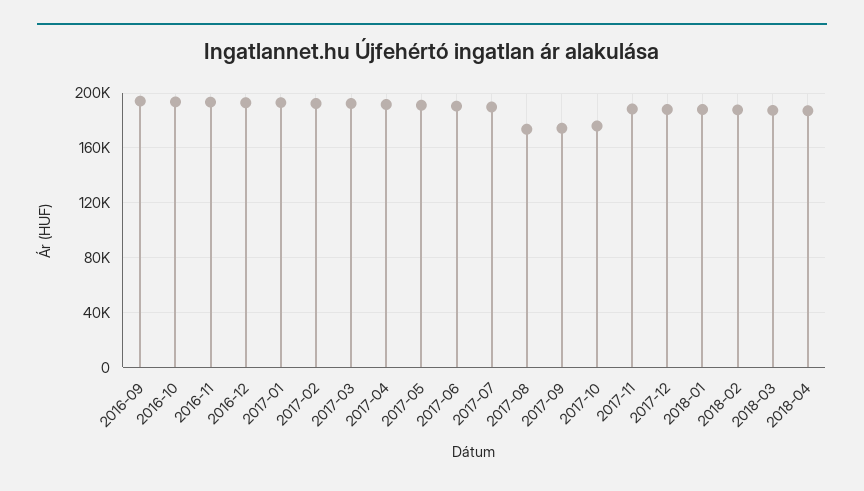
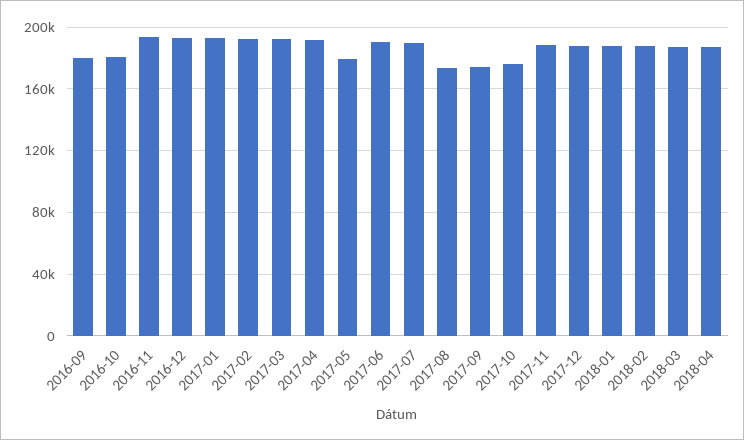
  {
-   "2016-09": 195000,
+   "2016-09": 180000,
-   "2016-10": 195000,
+   "2016-10": 180000,
    "2016-11": 195000,
    "2016-12": 195000,
    "2017-01": 195000,
    "2017-02": 190000,
    "2017-03": 190000,
    "2017-04": 190000,
-   "2017-05": 190000,
+   "2017-05": 180000,
    "2017-06": 190000,
    "2017-07": 190000,
    "2017-08": 175000,
    "2017-09": 175000,
    "2017-10": 175000,
    "2017-11": 190000,
    "2017-12": 190000,
    "2018-01": 190000,
    "2018-02": 190000,
    "2018-03": 185000,
    "2018-04": 185000
  }

